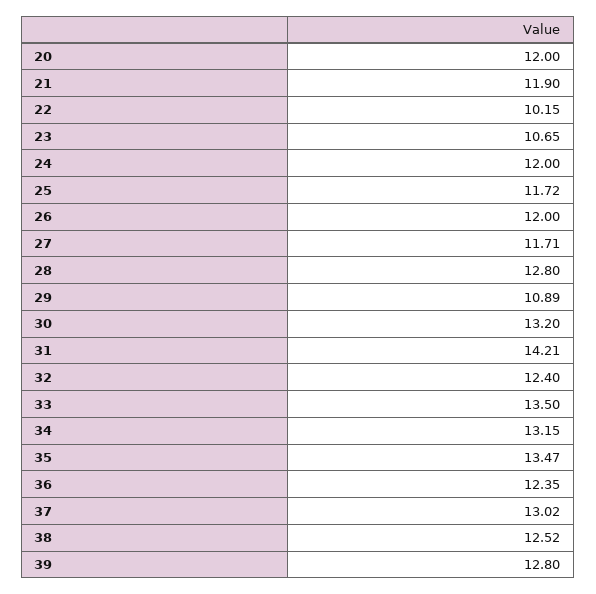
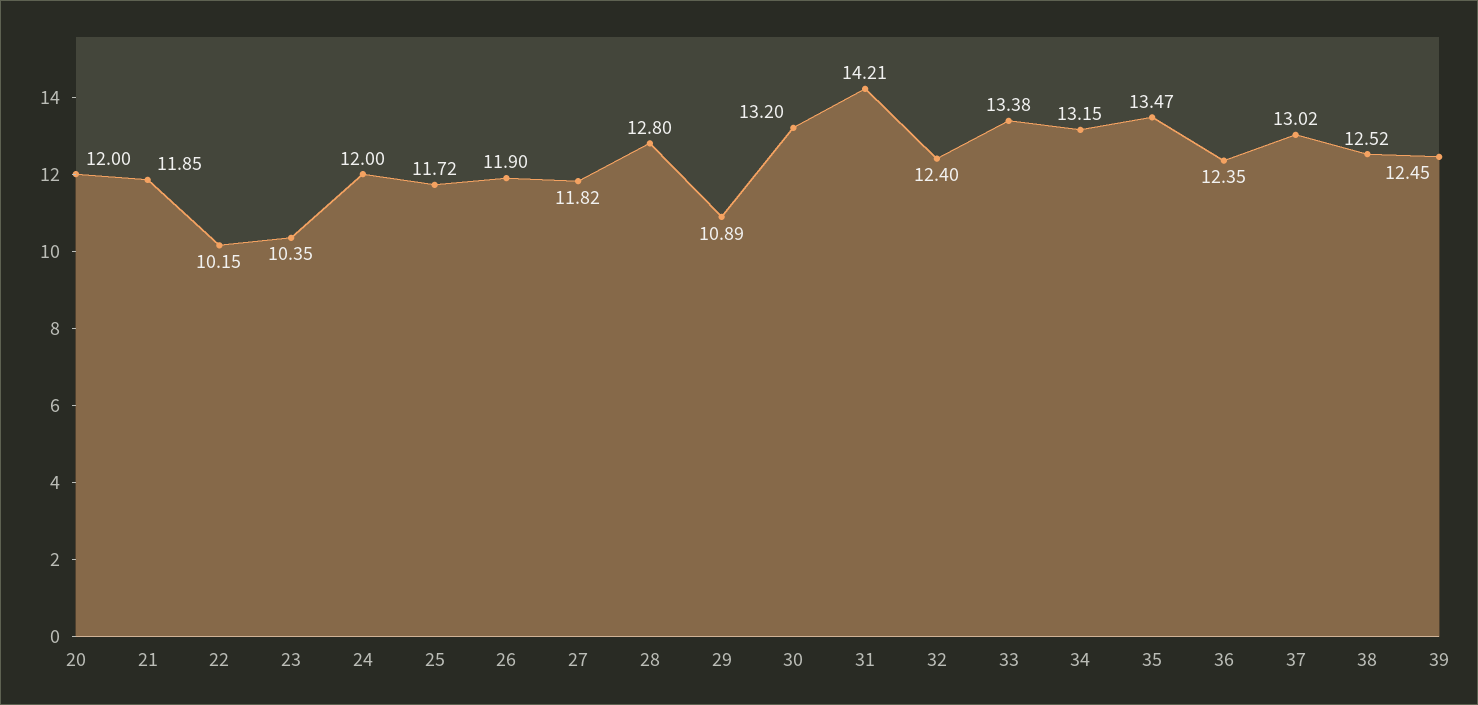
  {
    "20": 12,
-   "21": 11.9,
+   "21": 11.85,
    "22": 10.15,
-   "23": 10.65,
+   "23": 10.35,
    "24": 12,
    "25": 11.72,
-   "26": 12,
+   "26": 11.9,
-   "27": 11.71,
+   "27": 11.82,
    "28": 12.8,
    "29": 10.89,
    "30": 13.2,
    "31": 14.21,
    "32": 12.4,
-   "33": 13.5,
+   "33": 13.38,
    "34": 13.15,
    "35": 13.47,
    "36": 12.35,
    "37": 13.02,
    "38": 12.52,
-   "39": 12.8
+   "39": 12.45
  }

